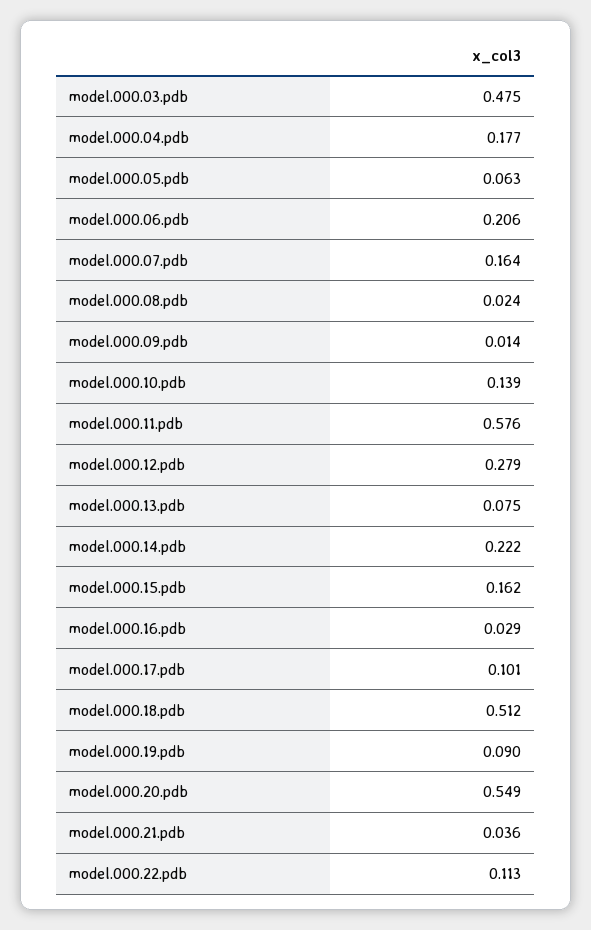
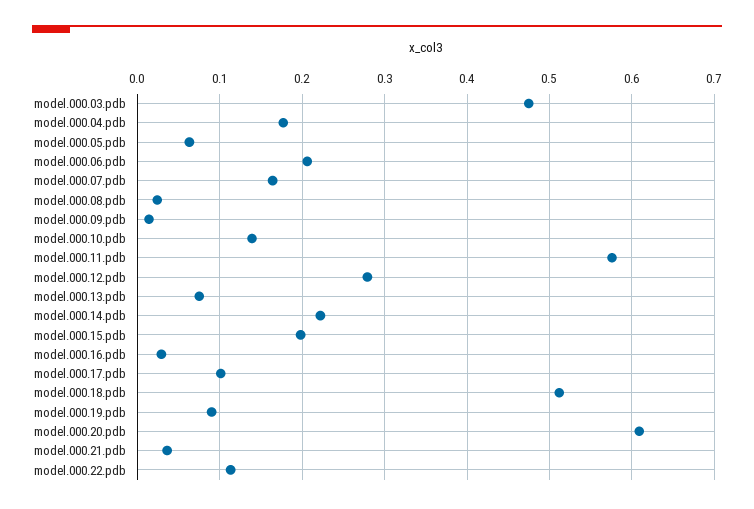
  {
    "model.000.03.pdb": 0.475,
    "model.000.04.pdb": 0.177,
    "model.000.05.pdb": 0.063,
    "model.000.06.pdb": 0.206,
    "model.000.07.pdb": 0.164,
    "model.000.08.pdb": 0.024,
    "model.000.09.pdb": 0.014,
    "model.000.10.pdb": 0.139,
    "model.000.11.pdb": 0.576,
    "model.000.12.pdb": 0.279,
    "model.000.13.pdb": 0.075,
    "model.000.14.pdb": 0.222,
-   "model.000.15.pdb": 0.162,
+   "model.000.15.pdb": 0.2,
    "model.000.16.pdb": 0.029,
    "model.000.17.pdb": 0.101,
    "model.000.18.pdb": 0.512,
    "model.000.19.pdb": 0.09,
-   "model.000.20.pdb": 0.549,
+   "model.000.20.pdb": 0.61,
    "model.000.21.pdb": 0.036,
    "model.000.22.pdb": 0.113
  }

